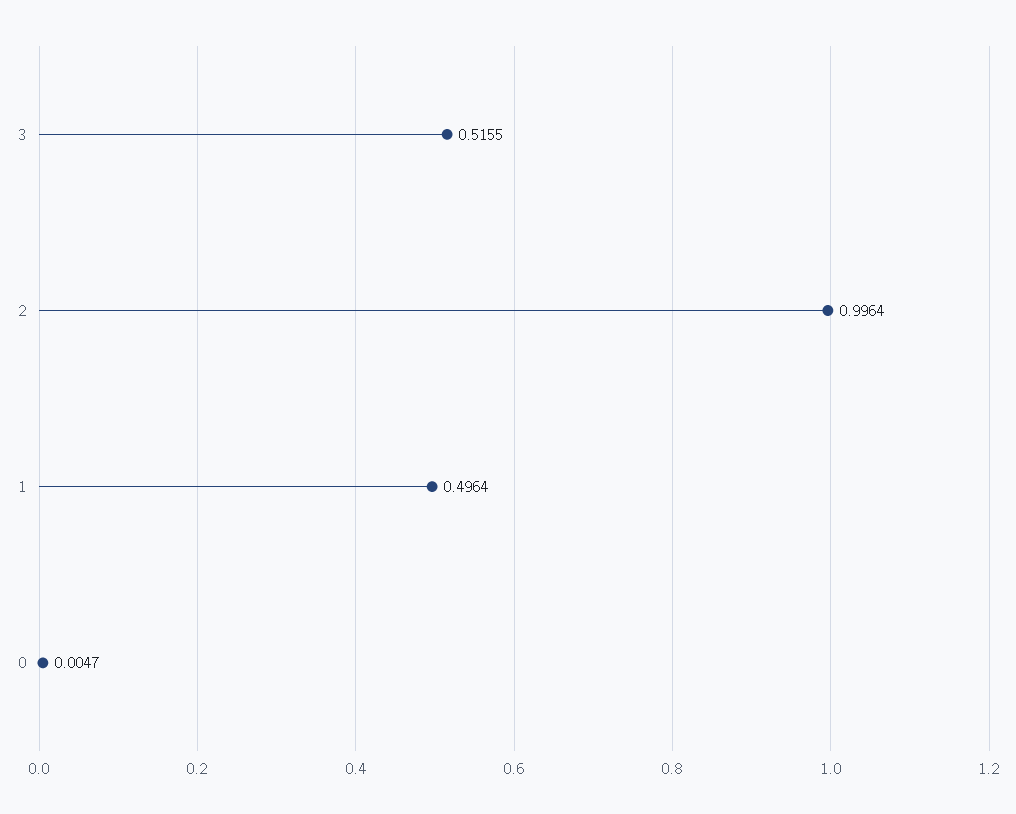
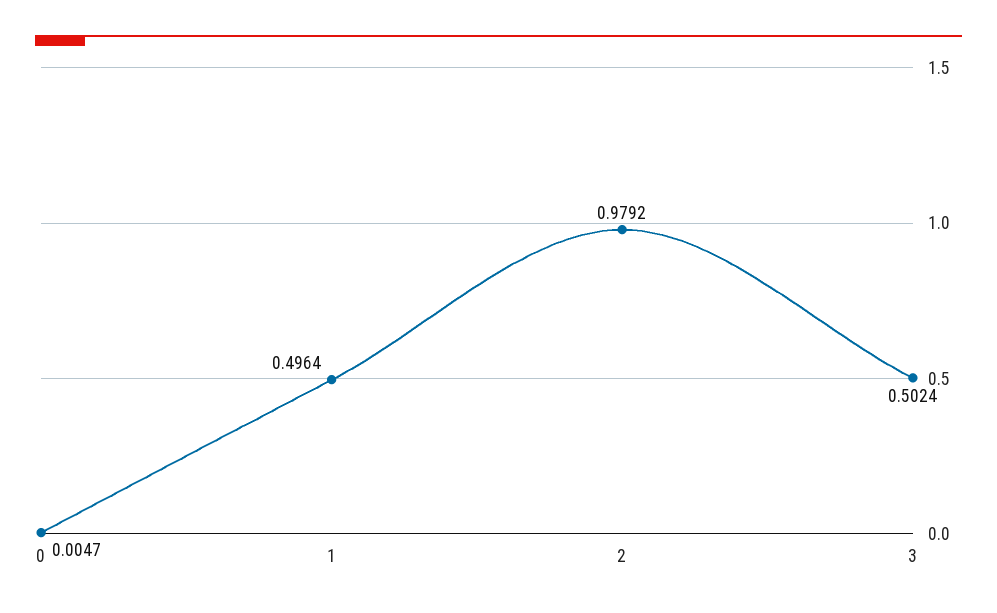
  {
-   "3": 0.5155,
+   "3": 0.5024,
-   "2": 0.9964,
+   "2": 0.9792,
    "1": 0.4964,
    "0": 0.0047
  }

